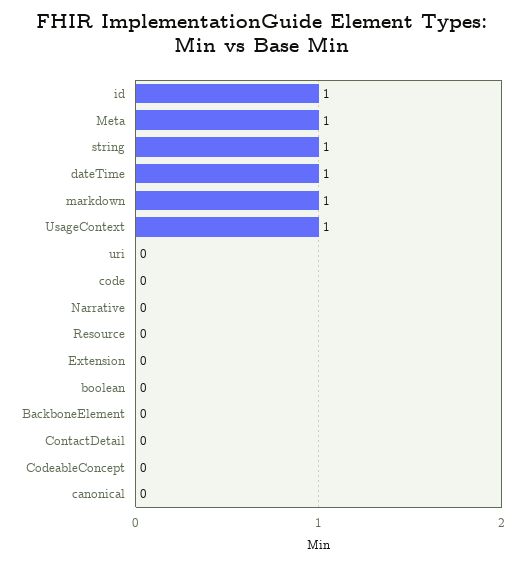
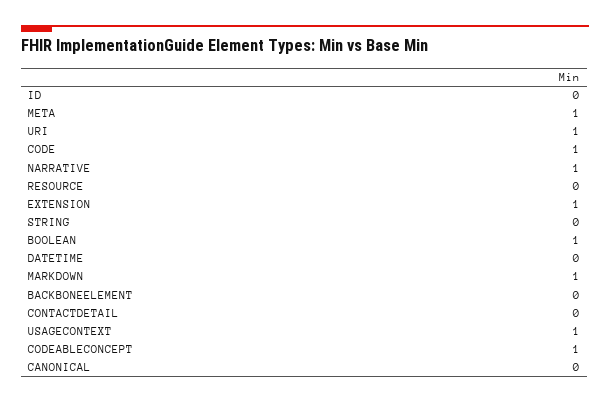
  {
-   "id": 1,
+   "id": 0,
    "Meta": 1,
-   "string": 1,
+   "string": 0,
-   "dateTime": 1,
+   "dateTime": 0,
    "markdown": 1,
    "UsageContext": 1,
-   "uri": 0,
+   "uri": 1,
-   "code": 0,
+   "code": 1,
-   "Narrative": 0,
+   "Narrative": 1,
    "Resource": 0,
-   "Extension": 0,
+   "Extension": 1,
-   "boolean": 0,
+   "boolean": 1,
    "BackboneElement": 0,
    "ContactDetail": 0,
-   "CodeableConcept": 0,
+   "CodeableConcept": 1,
    "canonical": 0
  }

